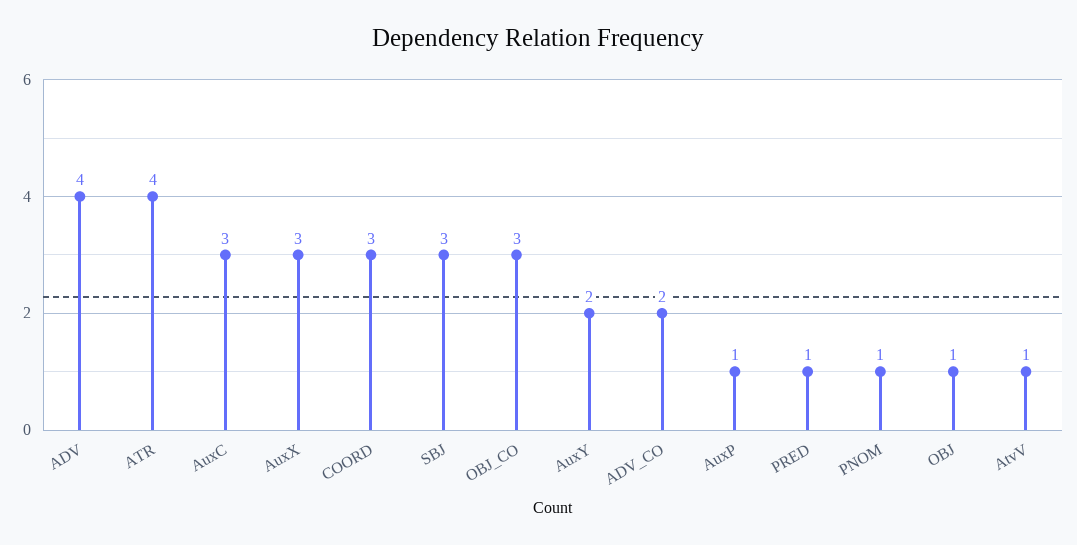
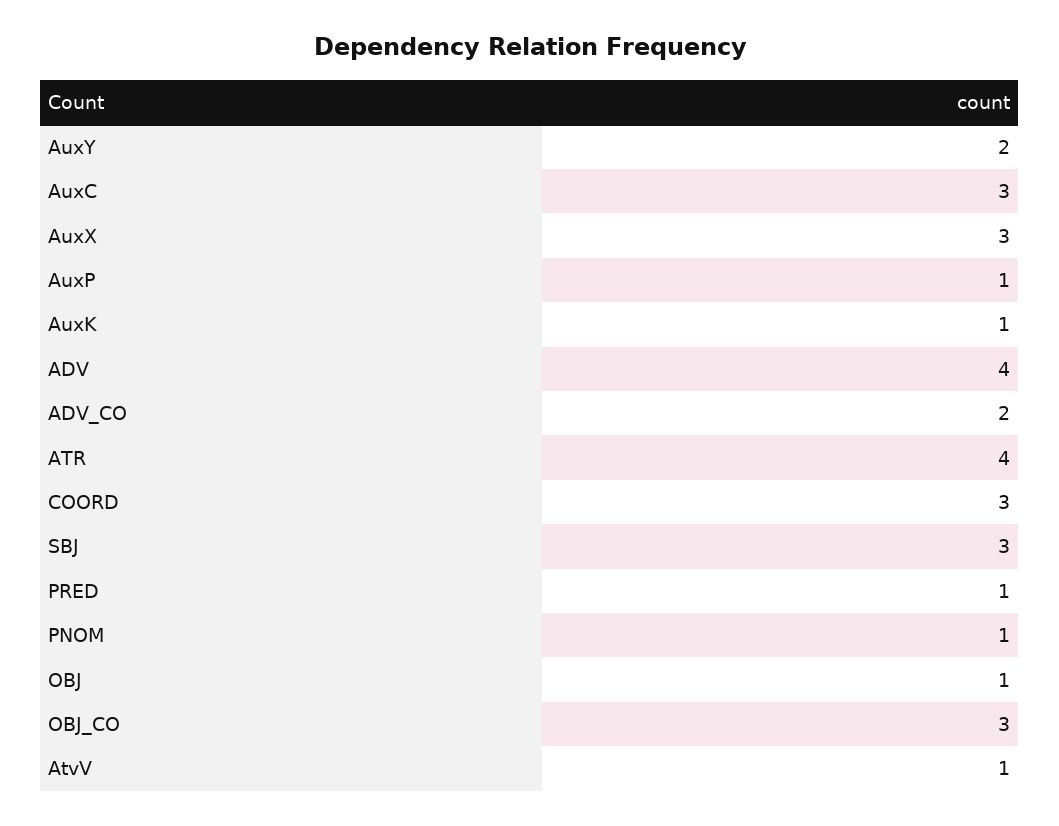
  {
    "ADV": 4,
    "ATR": 4,
    "AuxC": 3,
    "AuxX": 3,
    "COORD": 3,
    "SBJ": 3,
    "OBJ_CO": 3,
    "AuxY": 2,
    "ADV_CO": 2,
    "AuxP": 1,
    "PRED": 1,
    "PNOM": 1,
    "OBJ": 1,
-   "AtvV": 1
+   "AtvV": 1,
+   "AuxK": 1
  }

